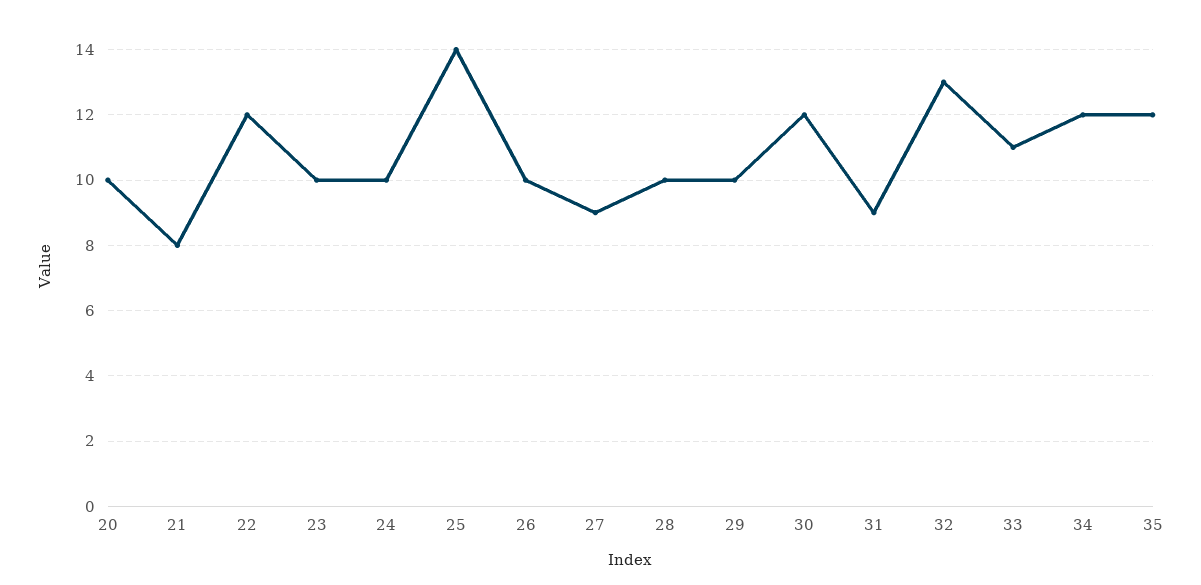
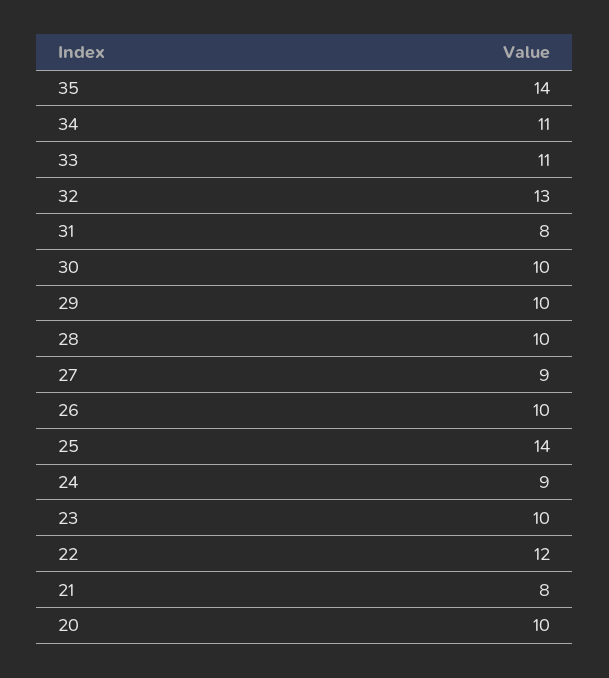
  {
    "20": 10,
    "21": 8,
    "22": 12,
    "23": 10,
-   "24": 10,
+   "24": 9,
    "25": 14,
    "26": 10,
    "27": 9,
    "28": 10,
    "29": 10,
-   "30": 12,
+   "30": 10,
-   "31": 9,
+   "31": 8,
    "32": 13,
    "33": 11,
-   "34": 12,
+   "34": 11,
-   "35": 12
+   "35": 14
  }

